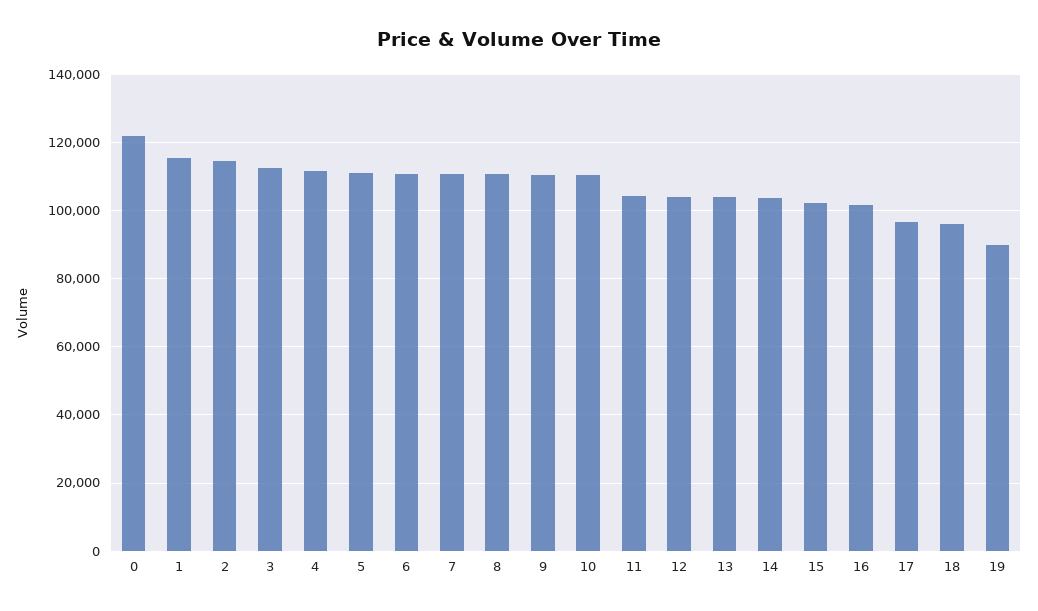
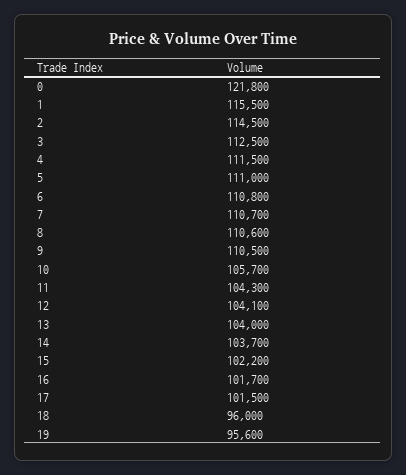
  {
    "0": 121800,
    "1": 115500,
    "2": 114500,
    "3": 112500,
    "4": 111500,
    "5": 111000,
    "6": 110800,
    "7": 110700,
    "8": 110600,
    "9": 110500,
-   "10": 110000,
+   "10": 105700,
    "11": 104300,
    "12": 104100,
    "13": 104000,
    "14": 103700,
    "15": 102200,
    "16": 101700,
-   "17": 96000,
+   "17": 101500,
    "18": 96000,
-   "19": 90000
+   "19": 95600
  }

